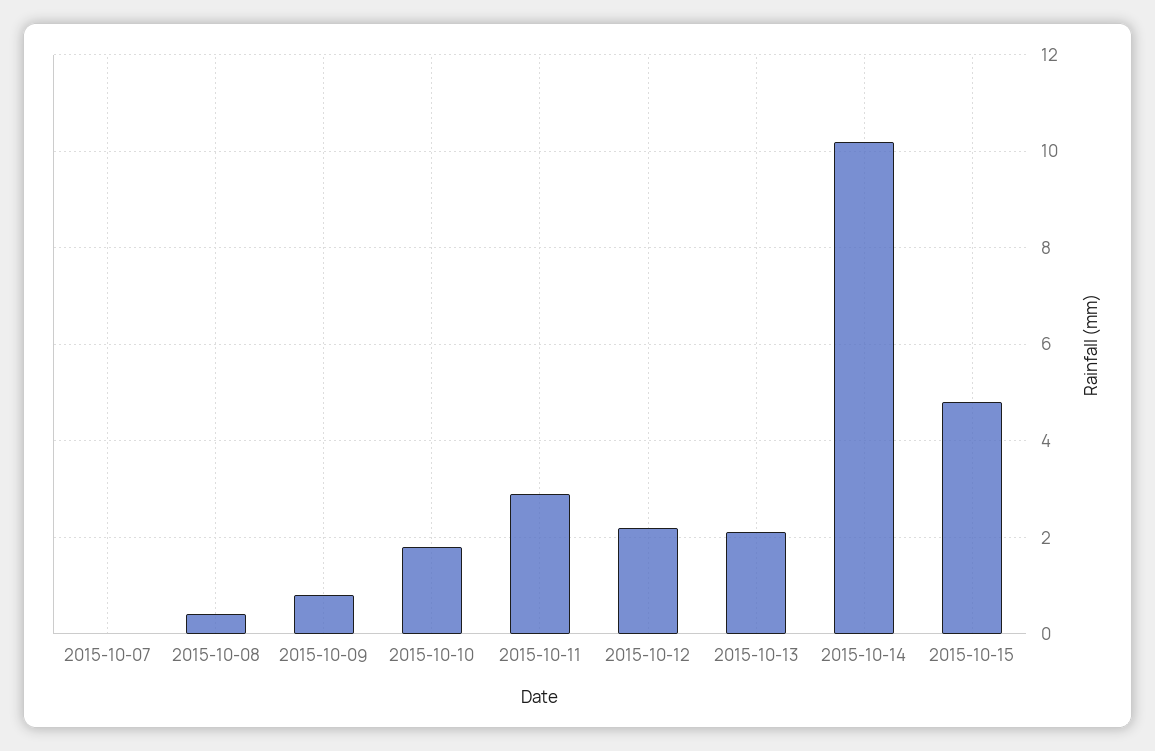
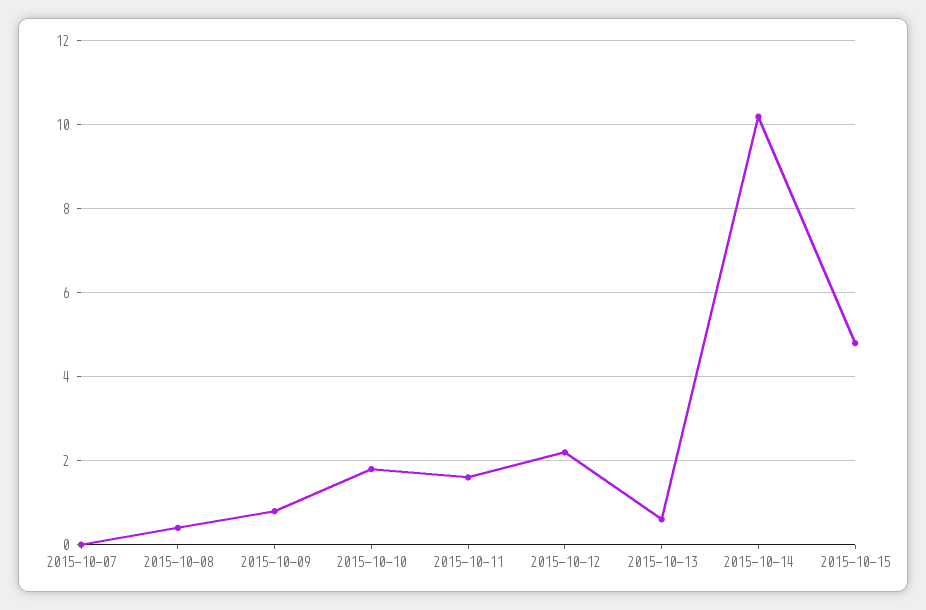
  {
    "2015-10-07": 0,
    "2015-10-08": 0.5,
    "2015-10-09": 1,
    "2015-10-10": 2,
-   "2015-10-11": 3,
+   "2015-10-11": 1.5,
    "2015-10-12": 2,
-   "2015-10-13": 2,
+   "2015-10-13": 0.5,
    "2015-10-14": 10,
    "2015-10-15": 5
  }

